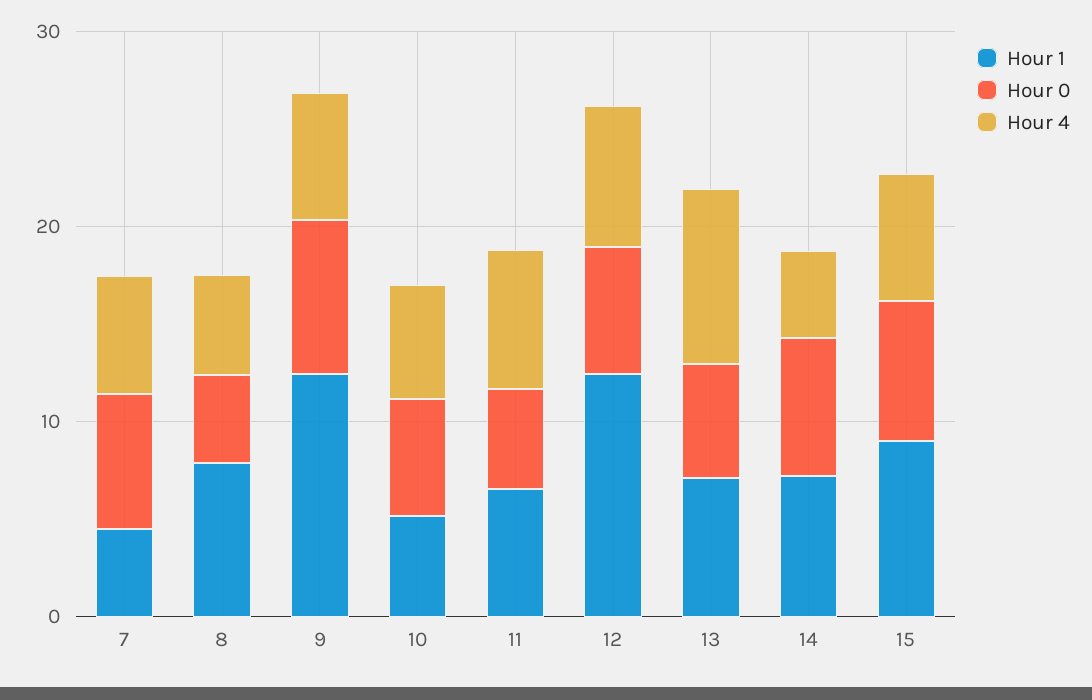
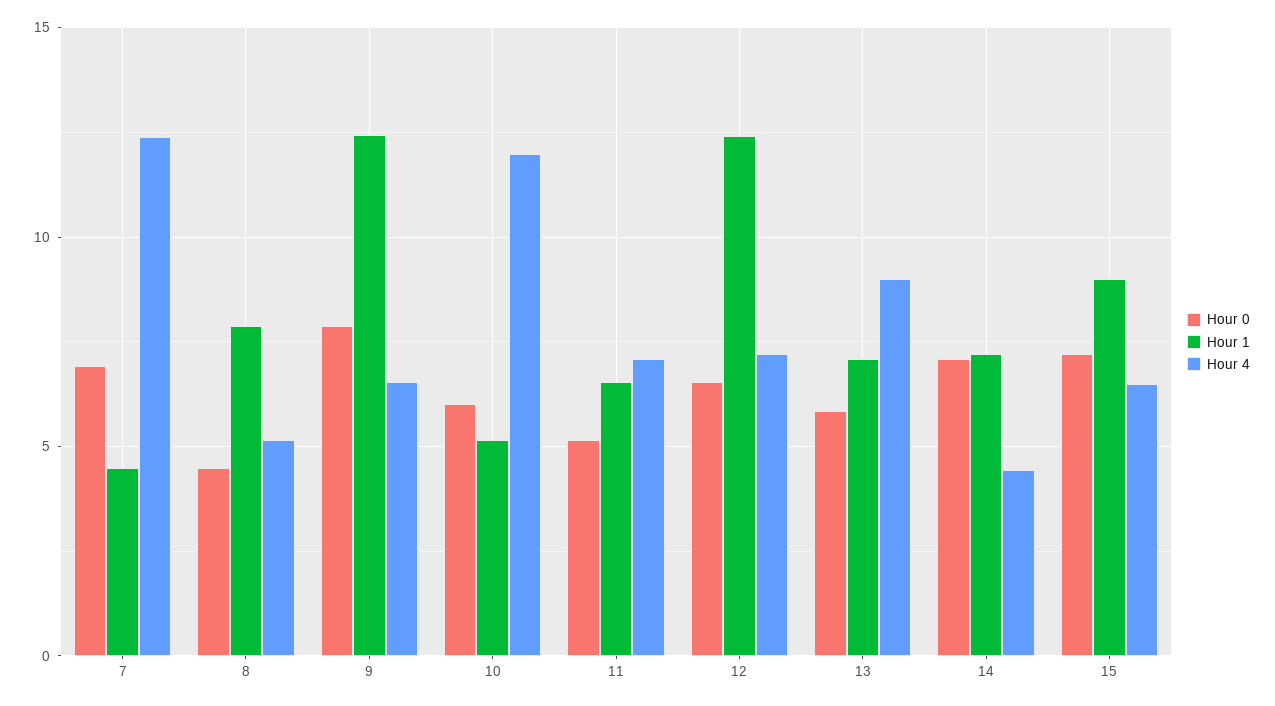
  {
    "Hour 1": {
      "7": 4.5,
      "8": 8,
      "9": 12.5,
      "10": 5,
      "11": 6.5,
      "12": 12.5,
      "13": 7,
      "14": 7,
      "15": 9
    },
    "Hour 0": {
      "7": 7,
      "8": 4.5,
      "9": 8,
      "10": 6,
      "11": 5,
      "12": 6.5,
      "13": 6,
      "14": 7,
      "15": 7
    },
    "Hour 4": {
-     "7": 6,
+     "7": 12.5,
      "8": 5,
      "9": 6.5,
-     "10": 6,
+     "10": 12,
      "11": 7,
      "12": 7,
      "13": 9,
      "14": 4.5,
      "15": 6.5
    }
  }

